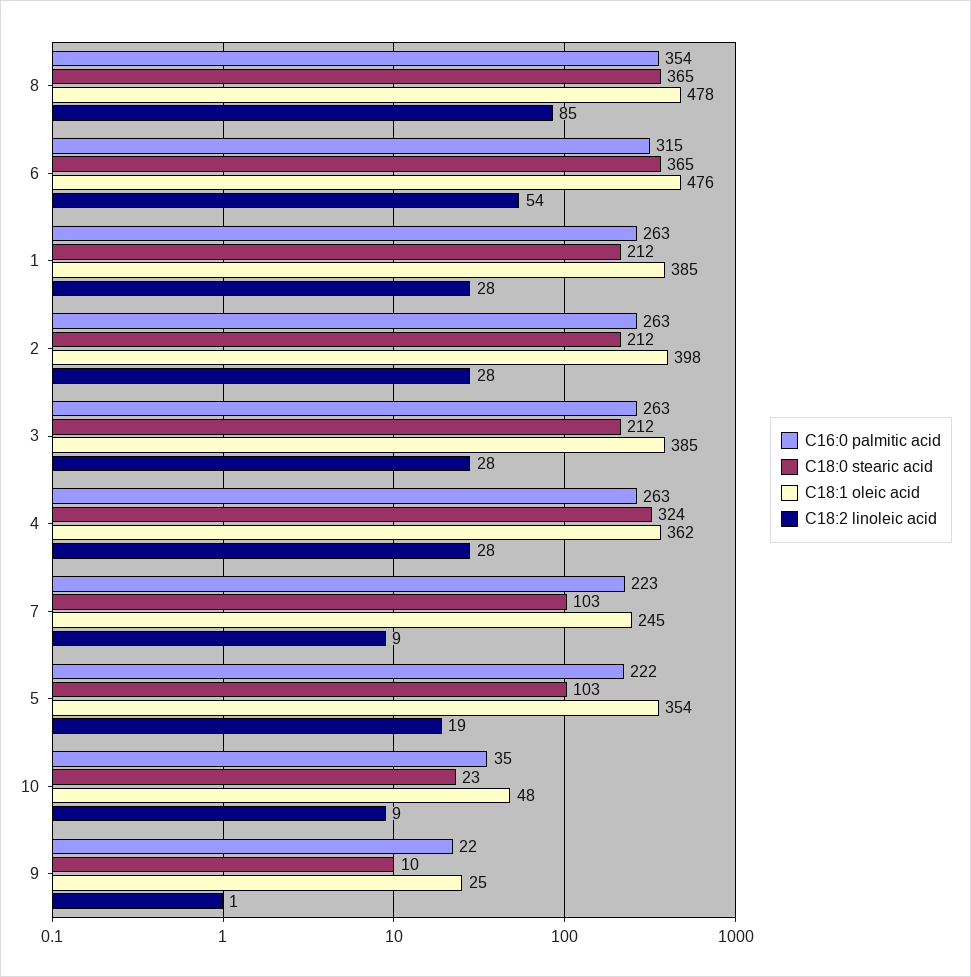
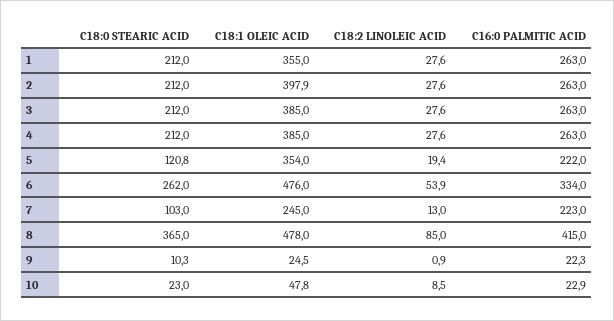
  {
    "C16:0 palmitic acid": {
-     "8": 354,
+     "8": 415,
-     "6": 315,
+     "6": 334,
      "1": 263,
      "2": 263,
      "3": 263,
      "4": 263,
      "7": 223,
      "5": 222,
-     "10": 35,
+     "10": 22.9,
      "9": 22.3
    },
    "C18:0 stearic acid": {
      "8": 365,
-     "6": 365,
+     "6": 262,
      "1": 212,
      "2": 212,
      "3": 212,
-     "4": 324,
+     "4": 212,
      "7": 103,
-     "5": 103,
+     "5": 120.8,
      "10": 23,
      "9": 10.3
    },
    "C18:1 oleic acid": {
      "8": 478,
      "6": 476,
-     "1": 385,
+     "1": 355,
      "2": 397.9,
      "3": 385,
-     "4": 362,
+     "4": 385,
      "7": 245,
      "5": 354,
      "10": 47.8,
      "9": 24.5
    },
    "C18:2 linoleic acid": {
      "8": 85,
      "6": 53.9,
      "1": 27.6,
      "2": 27.6,
      "3": 27.6,
      "4": 27.6,
-     "7": 9,
+     "7": 13,
      "5": 19.4,
      "10": 8.5,
      "9": 0.9
    }
  }

